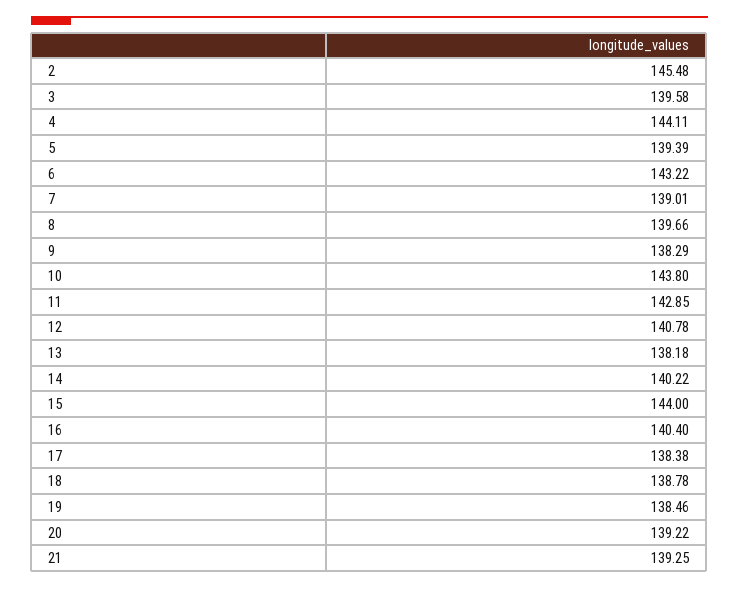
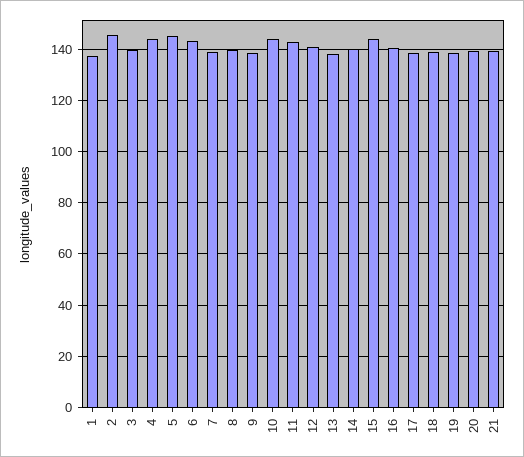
  {
    "2": 145.48,
    "3": 139.58,
    "4": 144.11,
-   "5": 139.39,
+   "5": 145,
    "6": 143.22,
    "7": 139.01,
    "8": 139.66,
    "9": 138.29,
    "10": 143.8,
    "11": 142.85,
    "12": 140.78,
    "13": 138.18,
    "14": 140.22,
    "15": 144,
    "16": 140.4,
    "17": 138.38,
    "18": 138.78,
    "19": 138.46,
    "20": 139.22,
-   "21": 139.25
+   "21": 139.25,
+   "1": 137.5
  }

